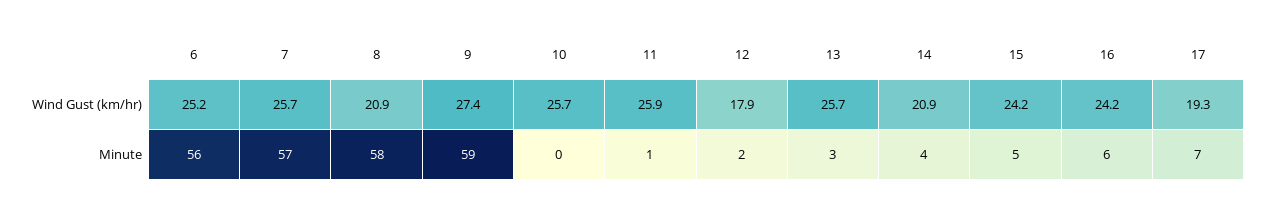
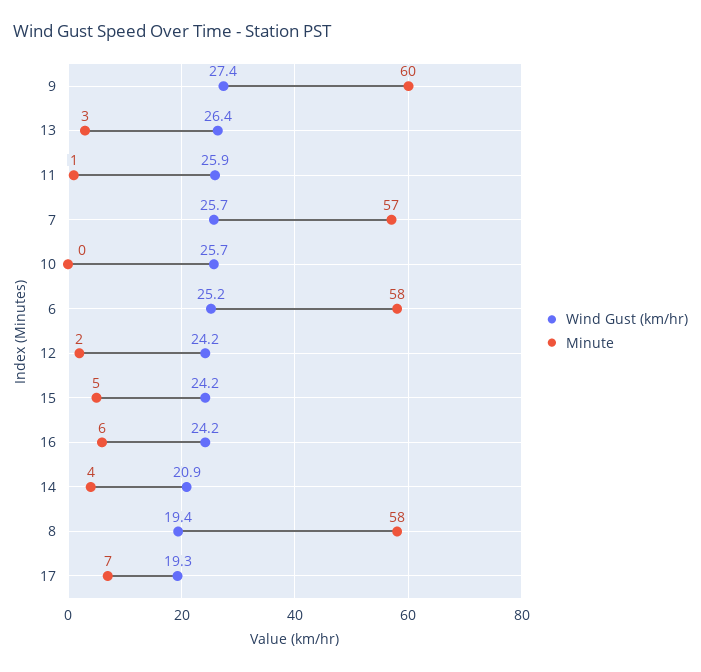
  {
    "Wind Gust (km/hr)": {
      "6": 25.2,
      "7": 25.7,
-     "8": 20.9,
+     "8": 19.4,
      "9": 27.4,
      "10": 25.7,
      "11": 25.9,
-     "12": 17.9,
+     "12": 24.2,
-     "13": 25.7,
+     "13": 26.4,
      "14": 20.9,
      "15": 24.2,
      "16": 24.2,
      "17": 19.3
    },
    "Minute": {
-     "6": 56,
+     "6": 58,
      "7": 57,
      "8": 58,
-     "9": 59,
+     "9": 60,
      "10": 0,
      "11": 1,
      "12": 2,
      "13": 3,
      "14": 4,
      "15": 5,
      "16": 6,
      "17": 7
    }
  }

